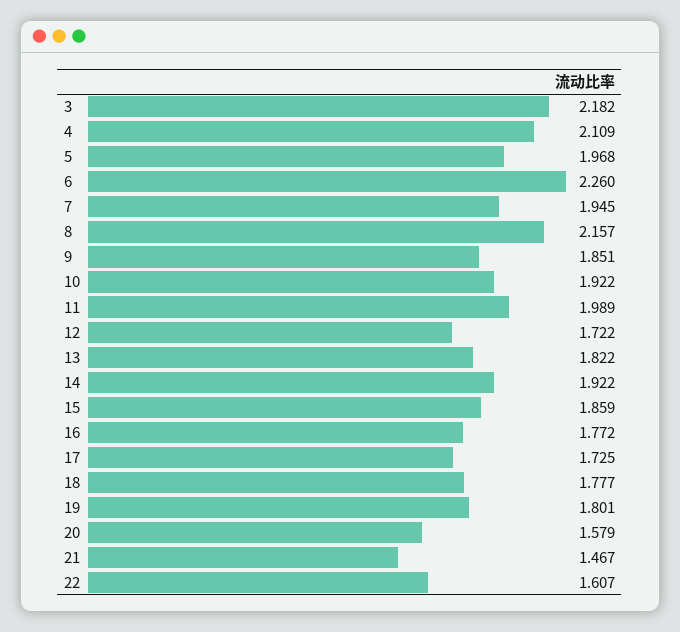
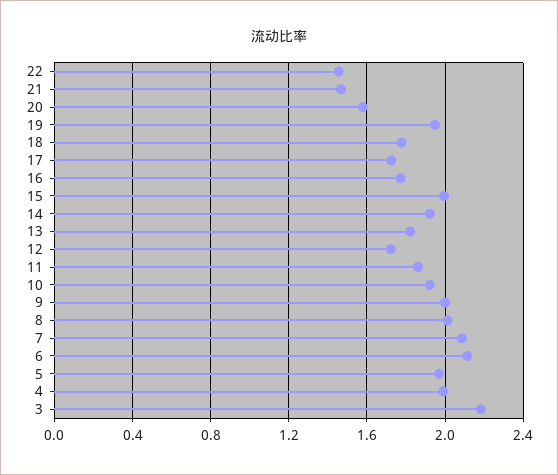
  {
    "3": 2.182,
-   "4": 2.109,
+   "4": 2,
    "5": 1.968,
-   "6": 2.26,
+   "6": 2.1,
-   "7": 1.945,
+   "7": 2.1,
-   "8": 2.157,
+   "8": 2,
-   "9": 1.851,
+   "9": 2,
    "10": 1.922,
-   "11": 1.989,
+   "11": 1.85,
    "12": 1.722,
    "13": 1.822,
    "14": 1.922,
-   "15": 1.859,
+   "15": 2,
    "16": 1.772,
    "17": 1.725,
    "18": 1.777,
-   "19": 1.801,
+   "19": 1.95,
    "20": 1.579,
    "21": 1.467,
-   "22": 1.607
+   "22": 1.45
  }

